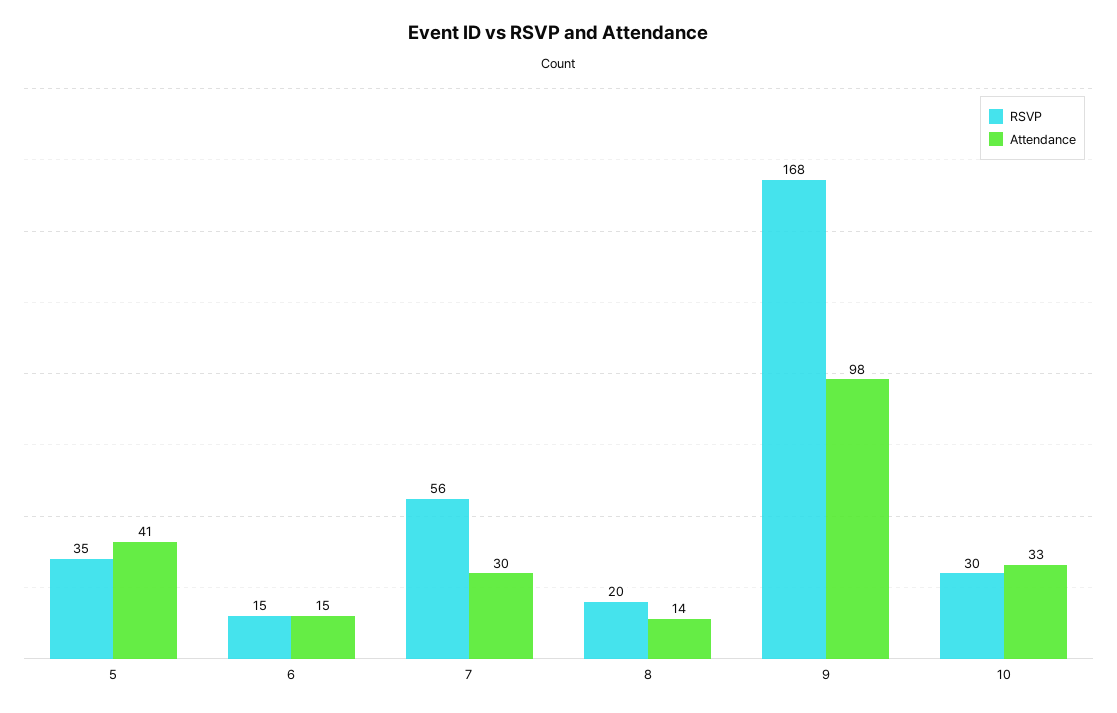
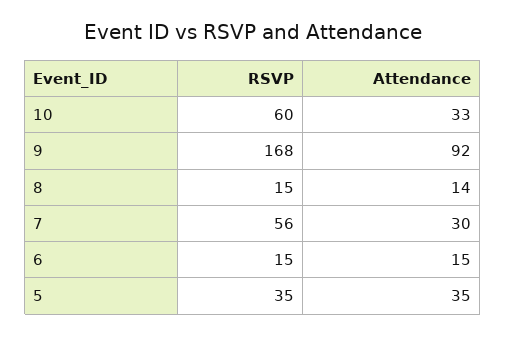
  {
    "RSVP": {
      "5": 35,
      "6": 15,
      "7": 56,
-     "8": 20,
+     "8": 15,
      "9": 168,
-     "10": 30
+     "10": 60
    },
    "Attendance": {
-     "5": 41,
+     "5": 35,
      "6": 15,
      "7": 30,
      "8": 14,
-     "9": 98,
+     "9": 92,
      "10": 33
    }
  }

